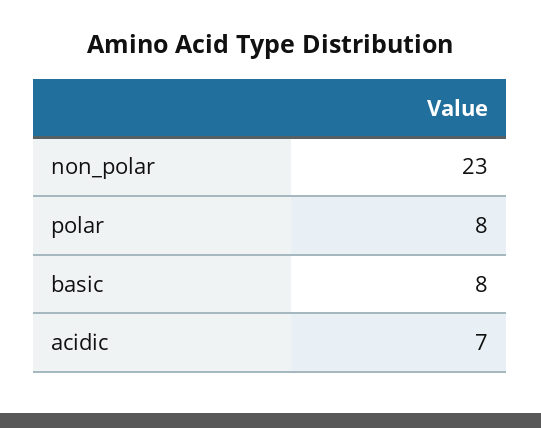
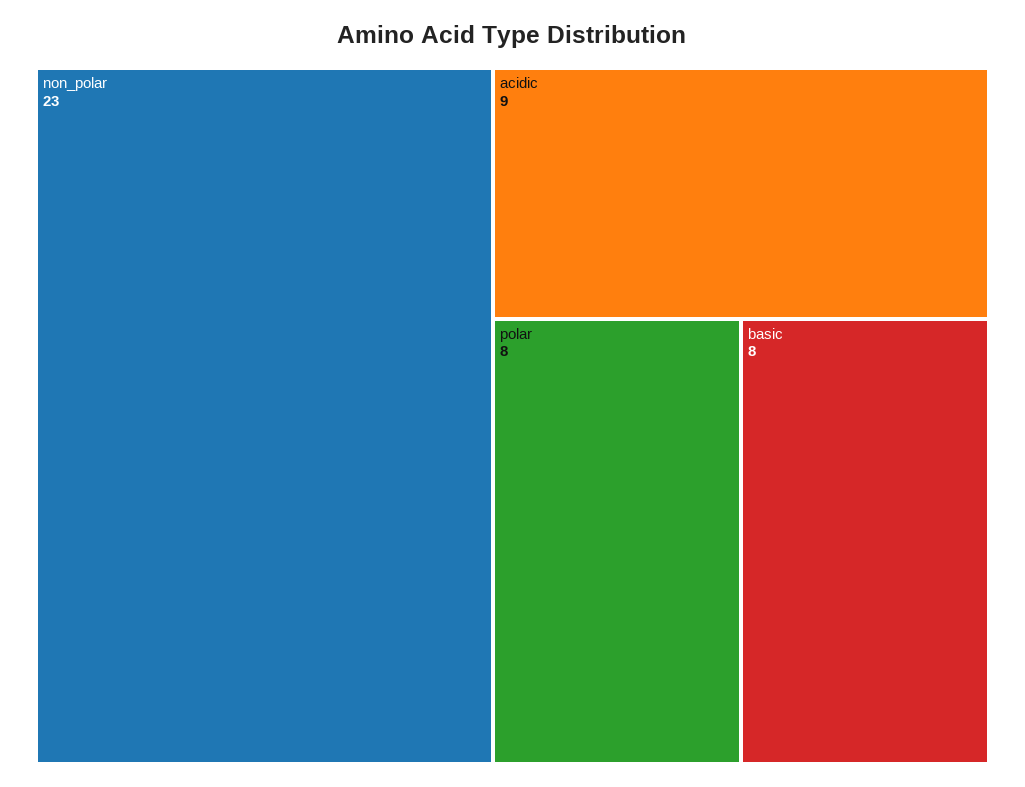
  {
    "non_polar": 23,
    "polar": 8,
    "basic": 8,
-   "acidic": 7
+   "acidic": 9
  }

